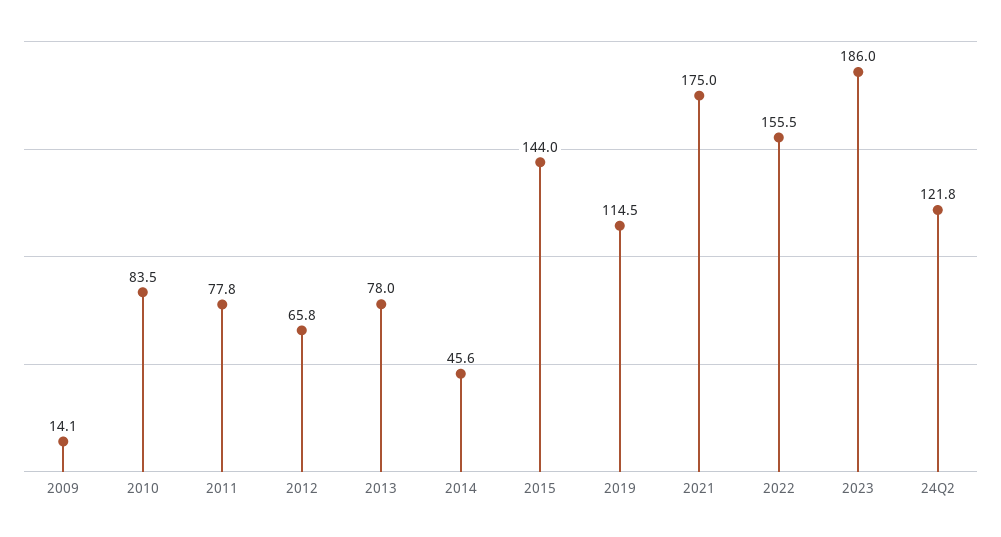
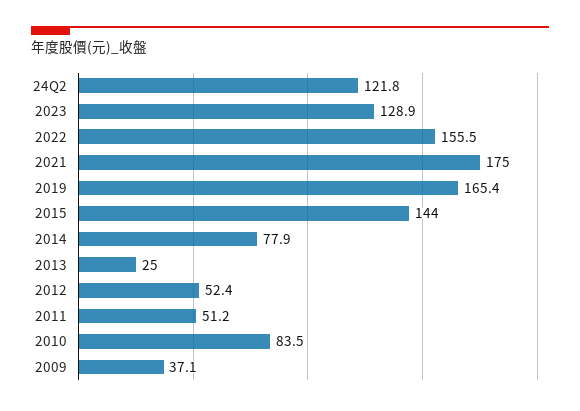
  {
-   "2009": 14.1,
+   "2009": 37.1,
    "2010": 83.5,
-   "2011": 77.8,
+   "2011": 51.2,
-   "2012": 65.8,
+   "2012": 52.4,
-   "2013": 78,
+   "2013": 25,
-   "2014": 45.6,
+   "2014": 77.9,
    "2015": 144,
-   "2019": 114.5,
+   "2019": 165.4,
    "2021": 175,
    "2022": 155.5,
-   "2023": 186,
+   "2023": 128.9,
    "24Q2": 121.8
  }

